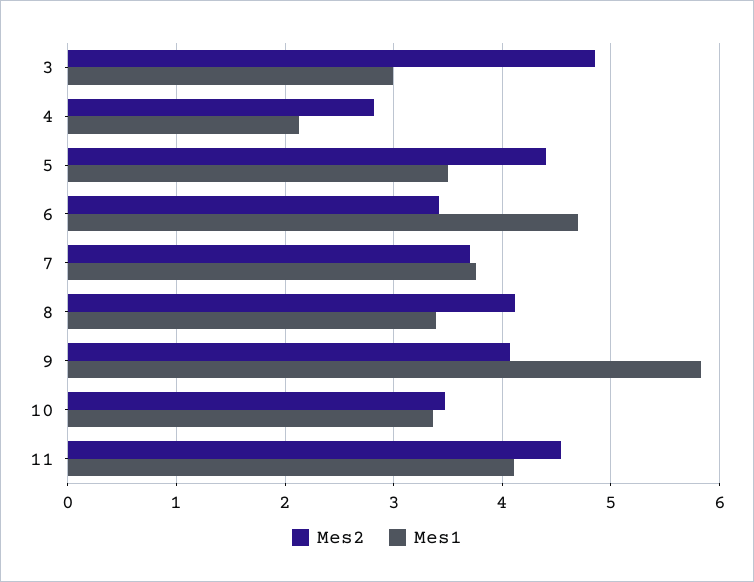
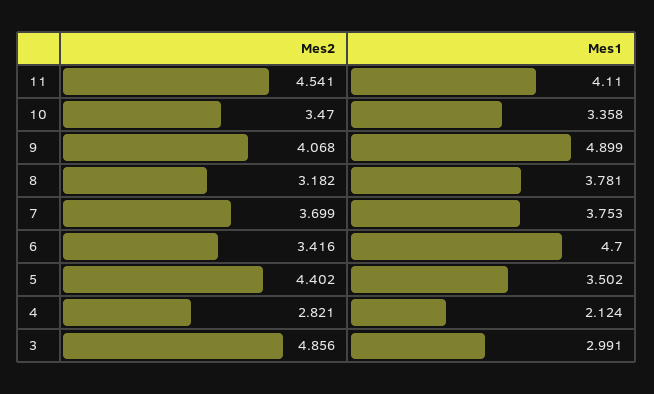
  {
    "Mes2": {
      "3": 4.856,
      "4": 2.821,
      "5": 4.402,
      "6": 3.416,
      "7": 3.699,
-     "8": 4.1,
+     "8": 3.182,
      "9": 4.068,
      "10": 3.47,
      "11": 4.541
    },
    "Mes1": {
      "3": 2.991,
      "4": 2.124,
      "5": 3.502,
      "6": 4.7,
      "7": 3.753,
-     "8": 3.4,
+     "8": 3.781,
-     "9": 5.8,
+     "9": 4.899,
      "10": 3.358,
      "11": 4.11
    }
  }

